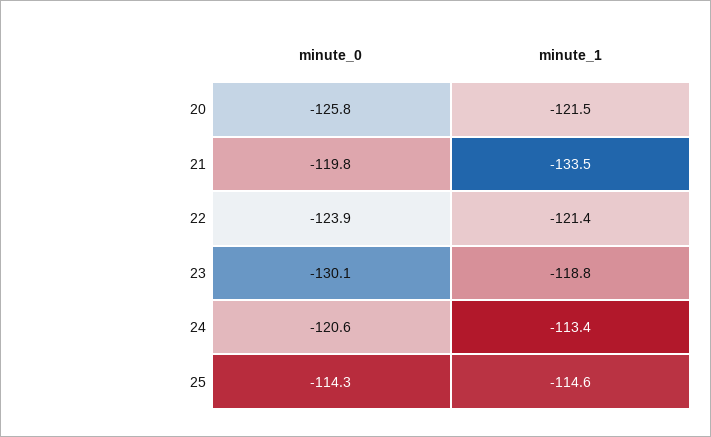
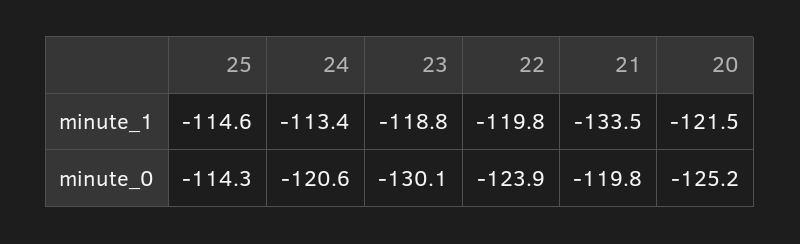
  {
    "minute_0": {
-     "20": -125.8,
+     "20": -125.2,
      "21": -119.8,
      "22": -123.9,
      "23": -130.1,
      "24": -120.6,
      "25": -114.3
    },
    "minute_1": {
      "20": -121.5,
      "21": -133.5,
-     "22": -121.4,
+     "22": -119.8,
      "23": -118.8,
      "24": -113.4,
      "25": -114.6
    }
  }

